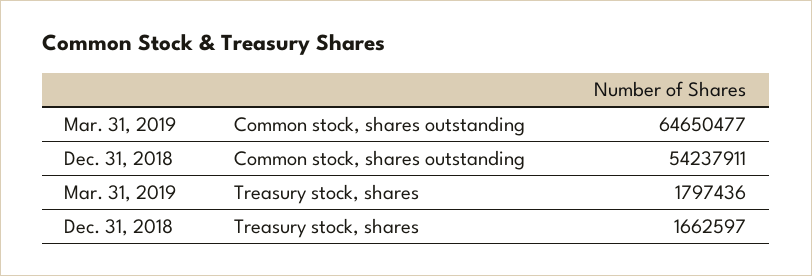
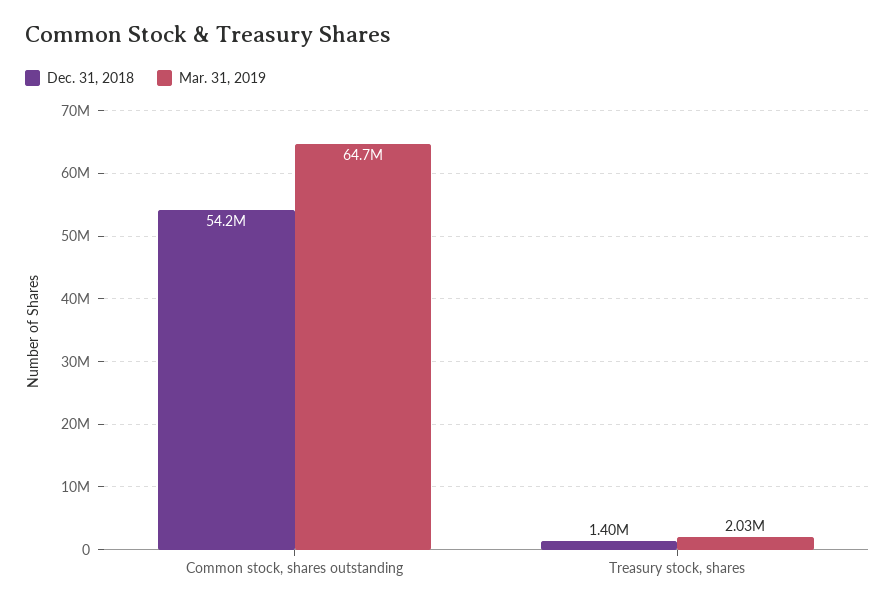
  {
    "Mar. 31, 2019": {
      "Common stock, shares outstanding": 64650477,
-     "Treasury stock, shares": 1797436
+     "Treasury stock, shares": 2030000
    },
    "Dec. 31, 2018": {
      "Common stock, shares outstanding": 54237911,
-     "Treasury stock, shares": 1662597
+     "Treasury stock, shares": 1400000
    }
  }

